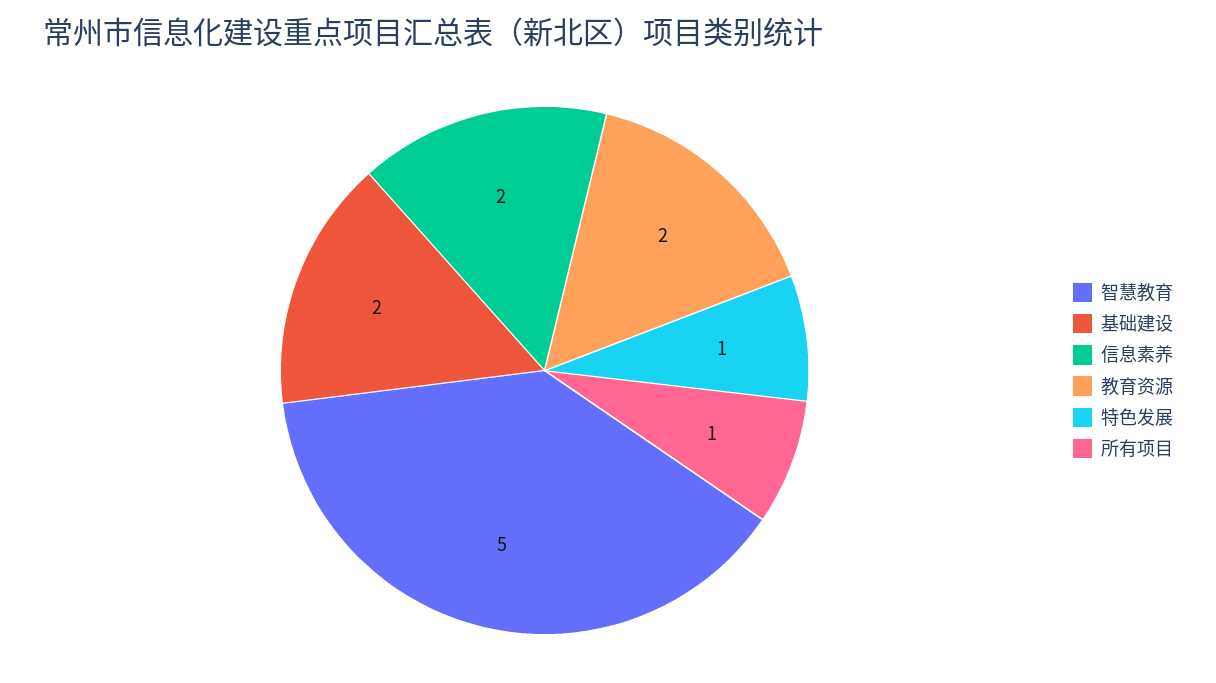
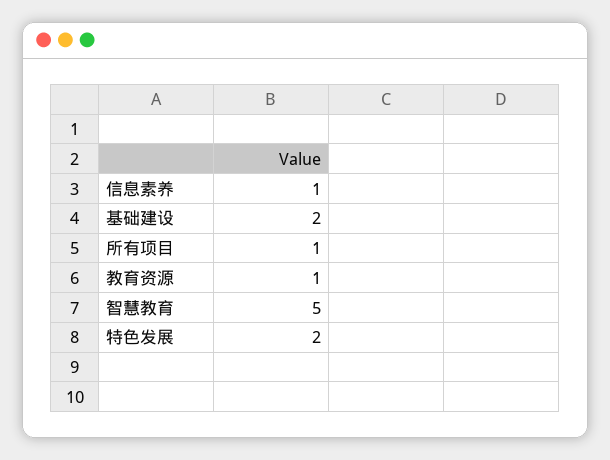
  {
    "智慧教育": 5,
    "基础建设": 2,
-   "信息素养": 2,
+   "信息素养": 1,
-   "教育资源": 2,
+   "教育资源": 1,
-   "特色发展": 1,
+   "特色发展": 2,
    "所有项目": 1
  }

